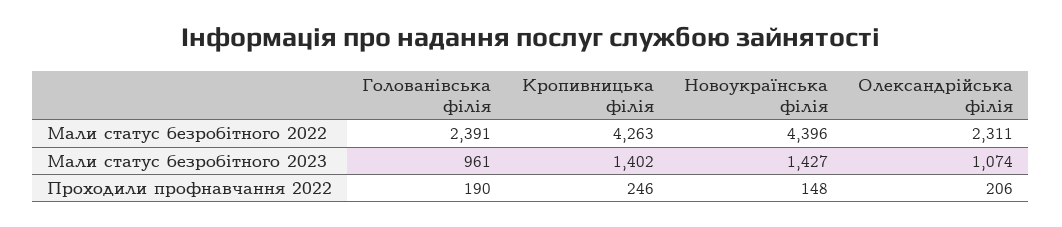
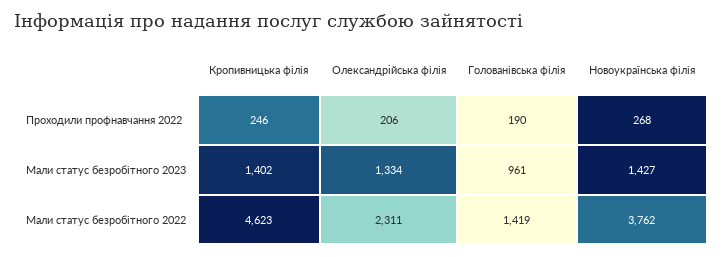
  {
    "Голованівська філія": {
-     "Мали статус безробітного 2022": 2391,
+     "Мали статус безробітного 2022": 1419,
      "Мали статус безробітного 2023": 961,
      "Проходили профнавчання 2022": 190
    },
    "Кропивницька філія": {
-     "Мали статус безробітного 2022": 4263,
+     "Мали статус безробітного 2022": 4623,
      "Мали статус безробітного 2023": 1402,
      "Проходили профнавчання 2022": 246
    },
    "Новоукраїнська філія": {
-     "Мали статус безробітного 2022": 4396,
+     "Мали статус безробітного 2022": 3762,
      "Мали статус безробітного 2023": 1427,
-     "Проходили профнавчання 2022": 148
+     "Проходили профнавчання 2022": 268
    },
    "Олександрiйська філія": {
      "Мали статус безробітного 2022": 2311,
-     "Мали статус безробітного 2023": 1074,
+     "Мали статус безробітного 2023": 1334,
      "Проходили профнавчання 2022": 206
    }
  }

